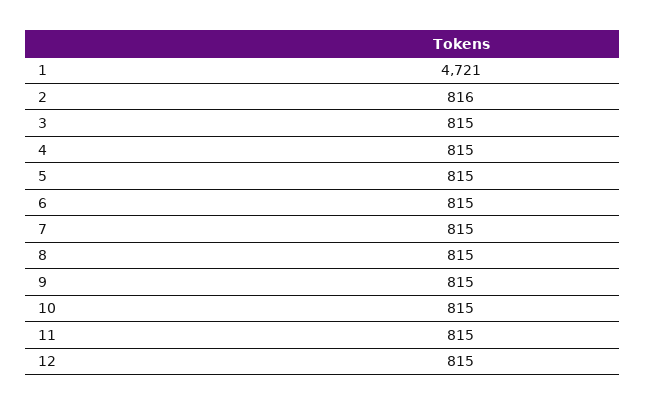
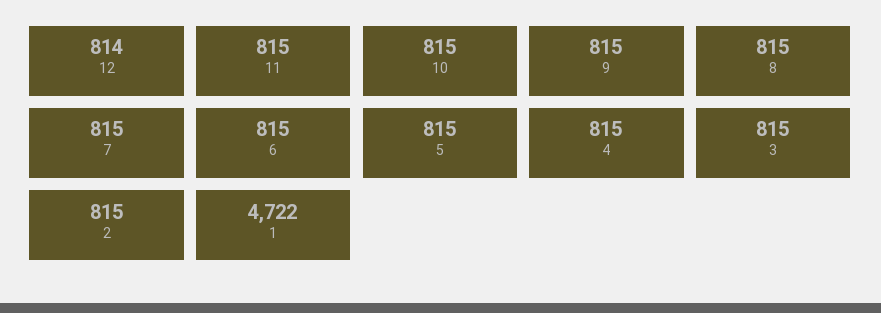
  {
-   "1": 4721,
+   "1": 4722,
-   "2": 816,
+   "2": 815,
    "3": 815,
    "4": 815,
    "5": 815,
    "6": 815,
    "7": 815,
    "8": 815,
    "9": 815,
    "10": 815,
    "11": 815,
-   "12": 815
+   "12": 814
  }

